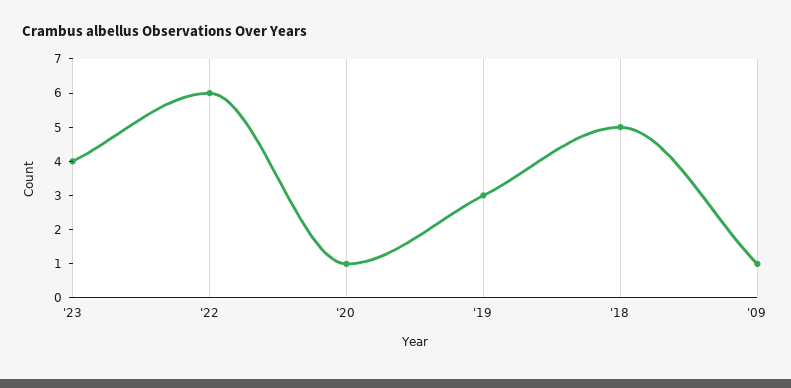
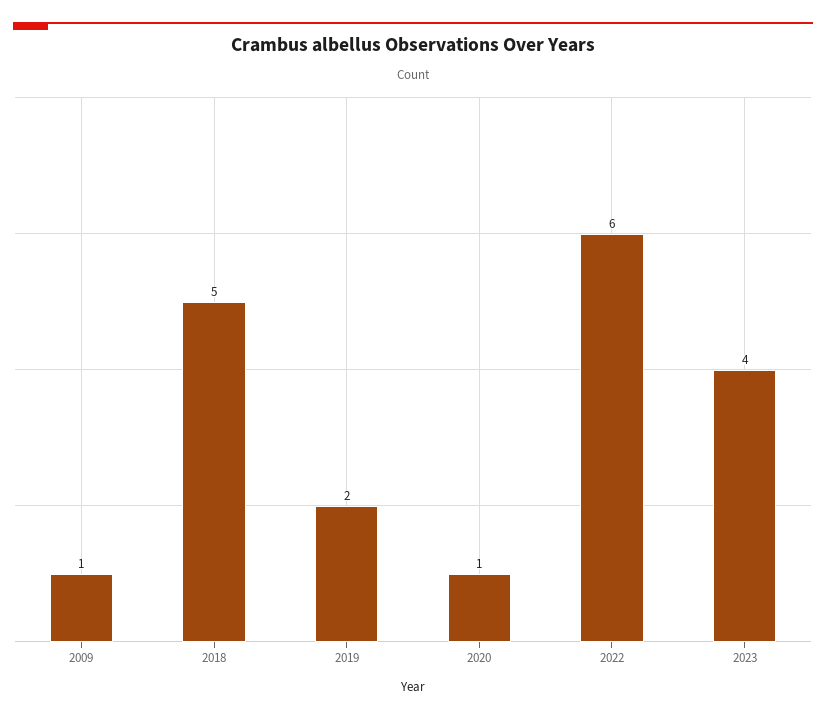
  {
    "'23": 4,
    "'22": 6,
    "'20": 1,
-   "'19": 3,
+   "'19": 2,
    "'18": 5,
    "'09": 1
  }

